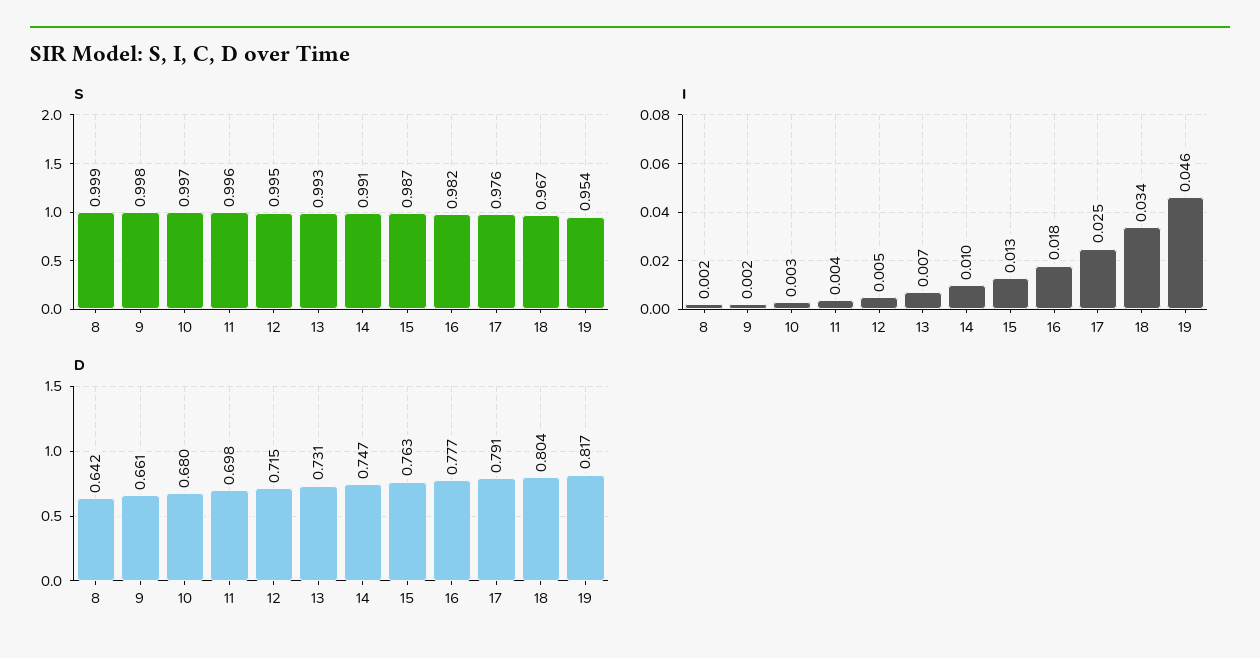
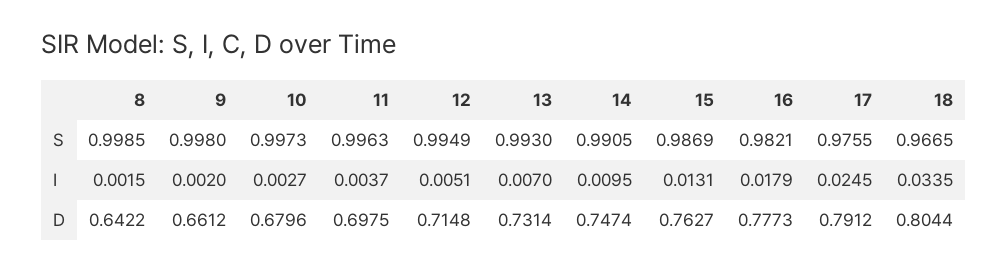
  {
    "S": {
      "8": 0.9985,
      "9": 0.998,
      "10": 0.9973,
      "11": 0.9963,
      "12": 0.9949,
      "13": 0.993,
      "14": 0.9905,
      "15": 0.9869,
      "16": 0.9821,
      "17": 0.9755,
-     "18": 0.9665,
+     "18": 0.9665
-     "19": 0.954
    },
    "I": {
      "8": 0.0015,
      "9": 0.002,
      "10": 0.0027,
      "11": 0.0037,
      "12": 0.0051,
      "13": 0.007,
      "14": 0.0095,
      "15": 0.0131,
      "16": 0.0179,
      "17": 0.0245,
-     "18": 0.0335,
+     "18": 0.0335
-     "19": 0.046
    },
    "D": {
      "8": 0.6422,
      "9": 0.6612,
      "10": 0.6796,
      "11": 0.6975,
      "12": 0.7148,
      "13": 0.7314,
      "14": 0.7474,
      "15": 0.7627,
      "16": 0.7773,
      "17": 0.7912,
-     "18": 0.8044,
+     "18": 0.8044
-     "19": 0.817
    }
  }

